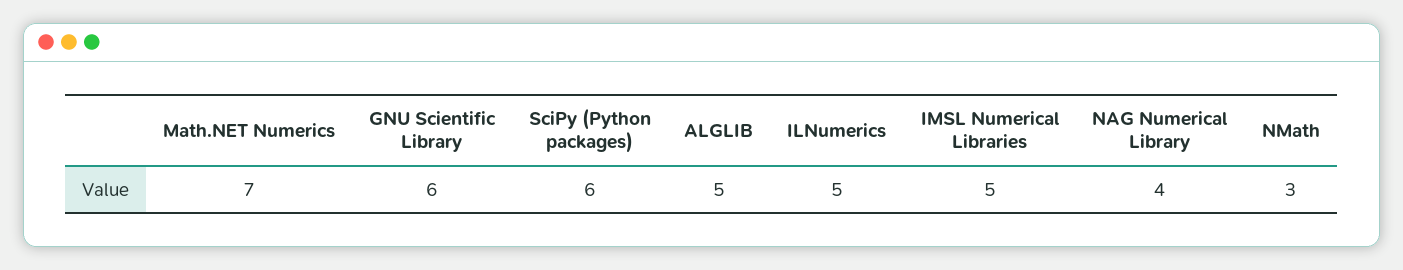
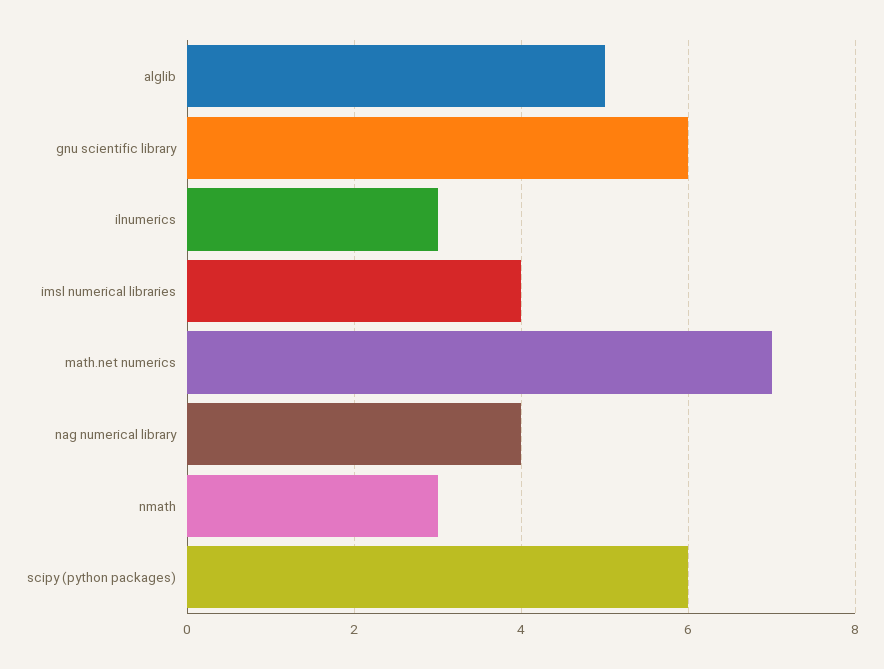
  {
    "Math.NET Numerics": 7,
    "GNU Scientific Library": 6,
    "SciPy (Python packages)": 6,
    "ALGLIB": 5,
-   "ILNumerics": 5,
+   "ILNumerics": 3,
-   "IMSL Numerical Libraries": 5,
+   "IMSL Numerical Libraries": 4,
    "NAG Numerical Library": 4,
    "NMath": 3
  }

